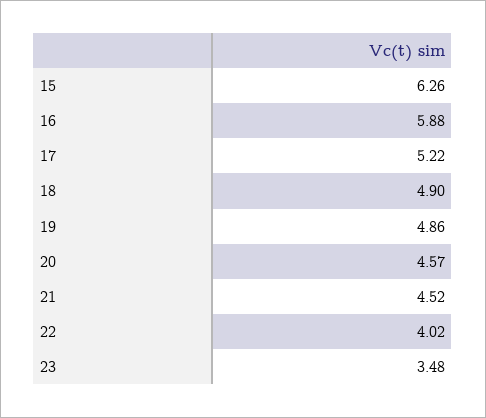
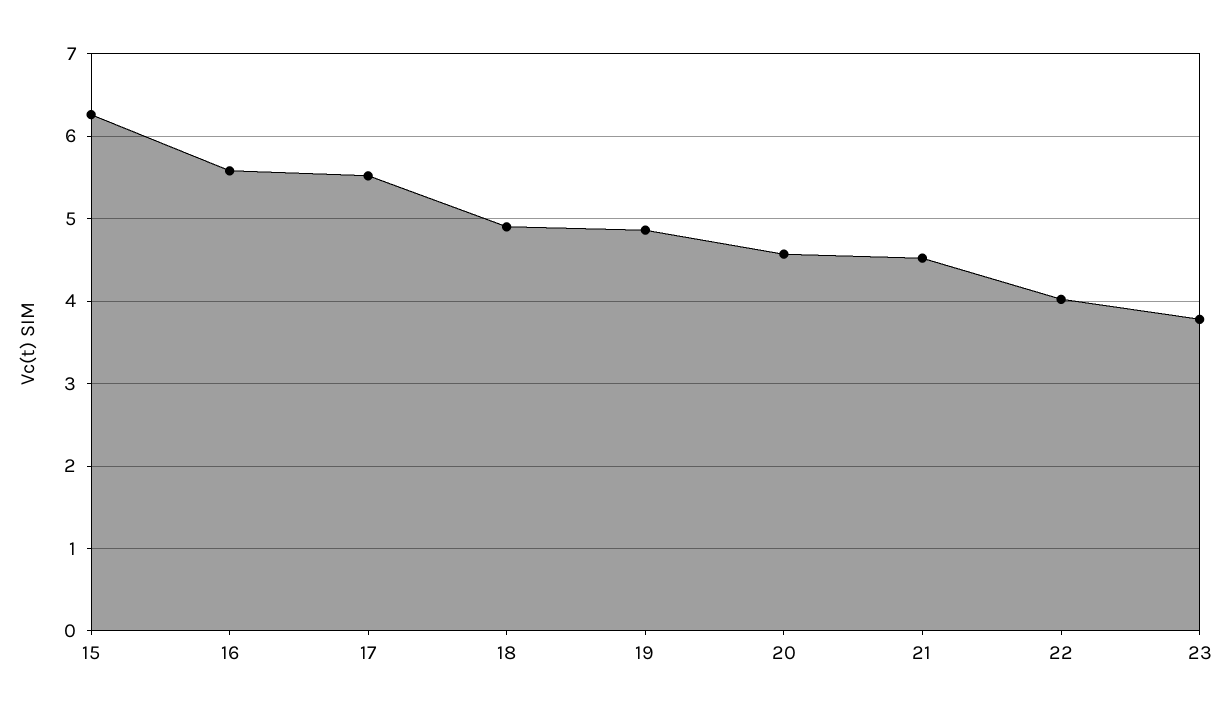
  {
    "15": 6.26,
-   "16": 5.88,
+   "16": 5.6,
-   "17": 5.22,
+   "17": 5.5,
    "18": 4.9,
    "19": 4.86,
    "20": 4.57,
    "21": 4.52,
    "22": 4.02,
-   "23": 3.48
+   "23": 3.8
  }

